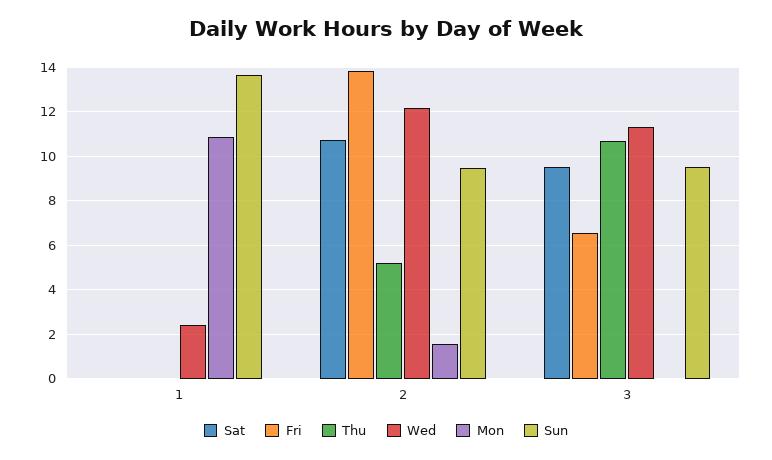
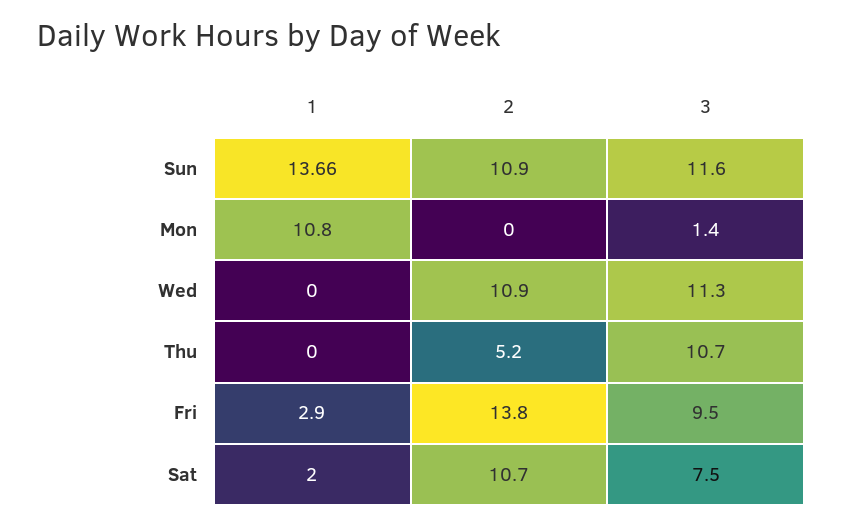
  {
    "Sat": {
-     "1": 0,
+     "1": 2,
      "2": 10.7,
-     "3": 9.5
+     "3": 7.5
    },
    "Fri": {
-     "1": 0,
+     "1": 2.9,
      "2": 13.8,
-     "3": 6.5
+     "3": 9.5
    },
    "Thu": {
      "1": 0,
      "2": 5.2,
      "3": 10.7
    },
    "Wed": {
-     "1": 2.5,
+     "1": 0,
-     "2": 12,
+     "2": 10.9,
      "3": 11.3
    },
    "Mon": {
      "1": 10.8,
-     "2": 1.5,
+     "2": 0,
-     "3": 0
+     "3": 1.4
    },
    "Sun": {
      "1": 13.66,
-     "2": 9.5,
+     "2": 10.9,
-     "3": 9.5
+     "3": 11.6
    }
  }

